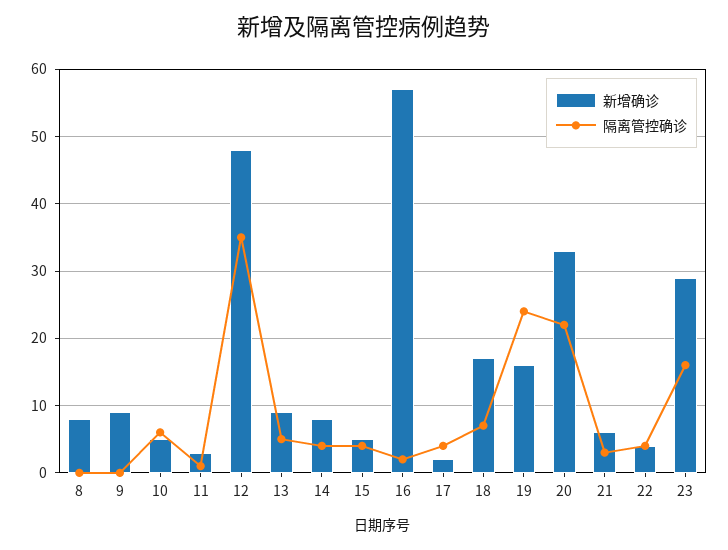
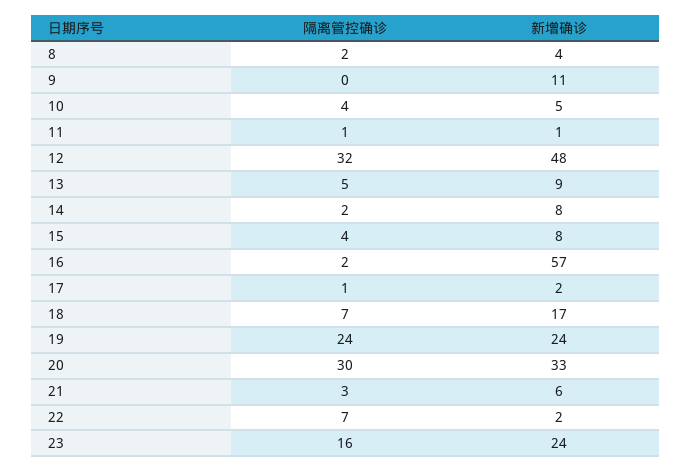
  {
    "新增确诊": {
-     "8": 8,
+     "8": 4,
-     "9": 9,
+     "9": 11,
      "10": 5,
-     "11": 3,
+     "11": 1,
      "12": 48,
      "13": 9,
      "14": 8,
-     "15": 5,
+     "15": 8,
      "16": 57,
      "17": 2,
      "18": 17,
-     "19": 16,
+     "19": 24,
      "20": 33,
      "21": 6,
-     "22": 4,
+     "22": 2,
-     "23": 29
+     "23": 24
    },
    "隔离管控确诊": {
-     "8": 0,
+     "8": 2,
      "9": 0,
-     "10": 6,
+     "10": 4,
      "11": 1,
-     "12": 35,
+     "12": 32,
      "13": 5,
-     "14": 4,
+     "14": 2,
      "15": 4,
      "16": 2,
-     "17": 4,
+     "17": 1,
      "18": 7,
      "19": 24,
-     "20": 22,
+     "20": 30,
      "21": 3,
-     "22": 4,
+     "22": 7,
      "23": 16
    }
  }

